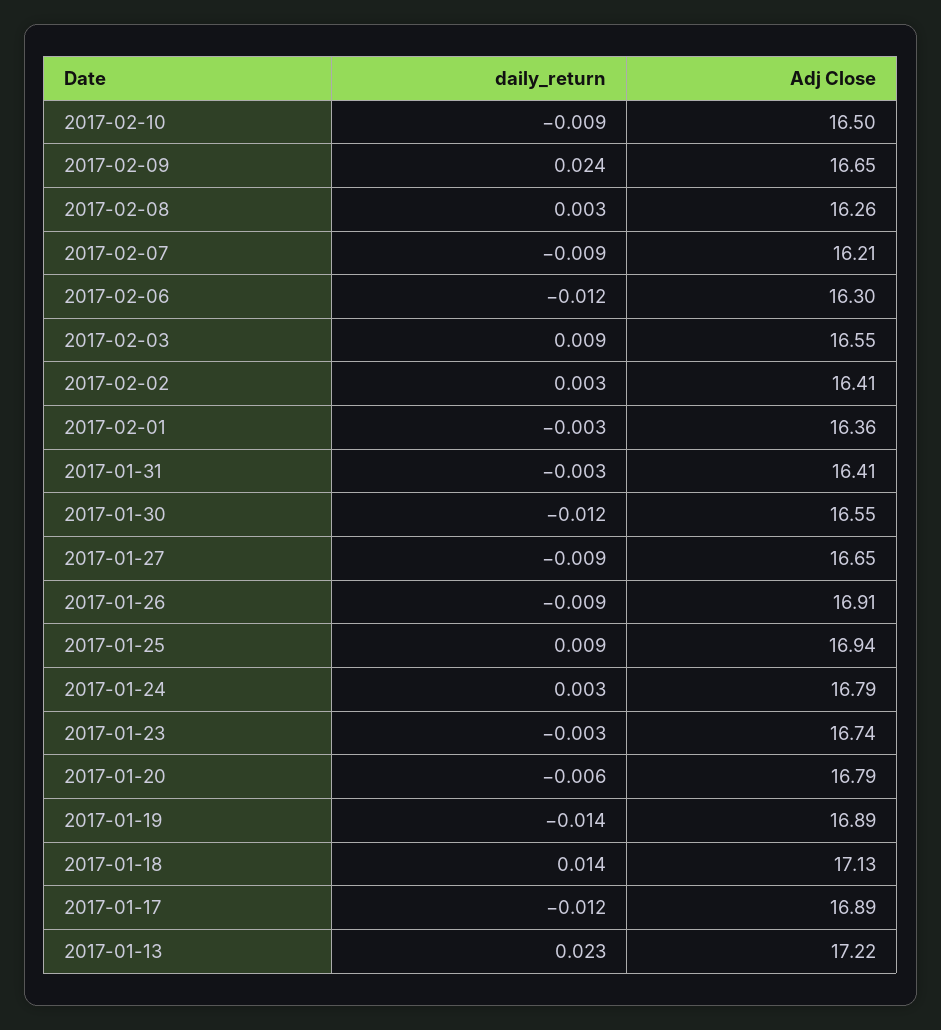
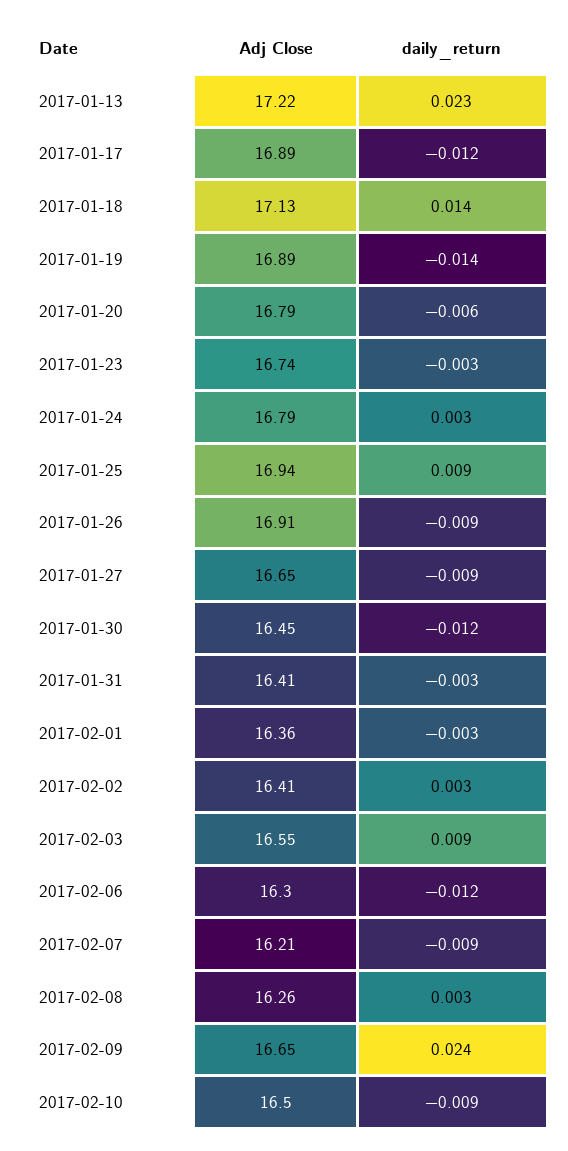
  {
    "daily_return": {
      "2017-02-10": -0.009,
      "2017-02-09": 0.024,
      "2017-02-08": 0.003,
      "2017-02-07": -0.009,
      "2017-02-06": -0.012,
      "2017-02-03": 0.009,
      "2017-02-02": 0.003,
      "2017-02-01": -0.003,
      "2017-01-31": -0.003,
      "2017-01-30": -0.012,
      "2017-01-27": -0.009,
      "2017-01-26": -0.009,
      "2017-01-25": 0.009,
      "2017-01-24": 0.003,
      "2017-01-23": -0.003,
      "2017-01-20": -0.006,
      "2017-01-19": -0.014,
      "2017-01-18": 0.014,
      "2017-01-17": -0.012,
      "2017-01-13": 0.023
    },
    "Adj Close": {
      "2017-02-10": 16.5,
      "2017-02-09": 16.65,
      "2017-02-08": 16.26,
      "2017-02-07": 16.21,
      "2017-02-06": 16.3,
      "2017-02-03": 16.55,
      "2017-02-02": 16.41,
      "2017-02-01": 16.36,
      "2017-01-31": 16.41,
-     "2017-01-30": 16.55,
+     "2017-01-30": 16.45,
      "2017-01-27": 16.65,
      "2017-01-26": 16.91,
      "2017-01-25": 16.94,
      "2017-01-24": 16.79,
      "2017-01-23": 16.74,
      "2017-01-20": 16.79,
      "2017-01-19": 16.89,
      "2017-01-18": 17.13,
      "2017-01-17": 16.89,
      "2017-01-13": 17.22
    }
  }

